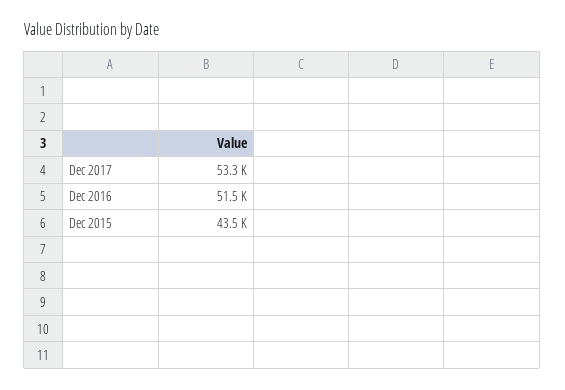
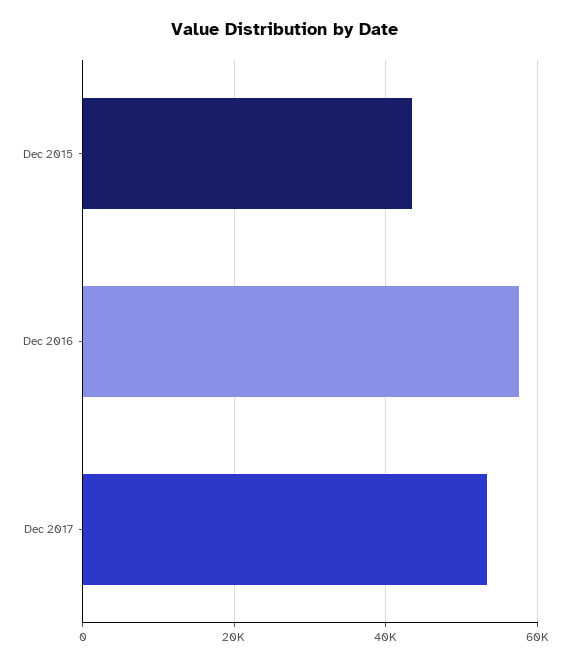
  {
    "Dec 2017": 53300,
-   "Dec 2016": 51500,
+   "Dec 2016": 58000,
    "Dec 2015": 43500
  }

